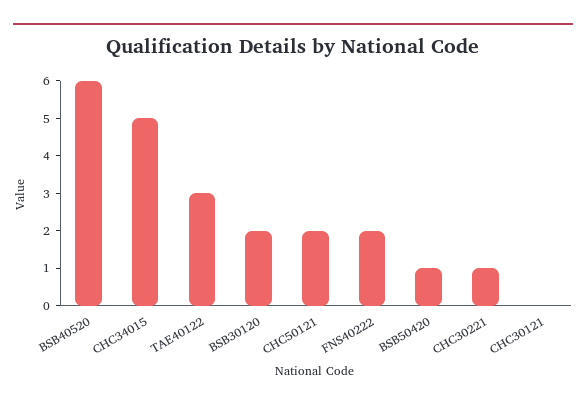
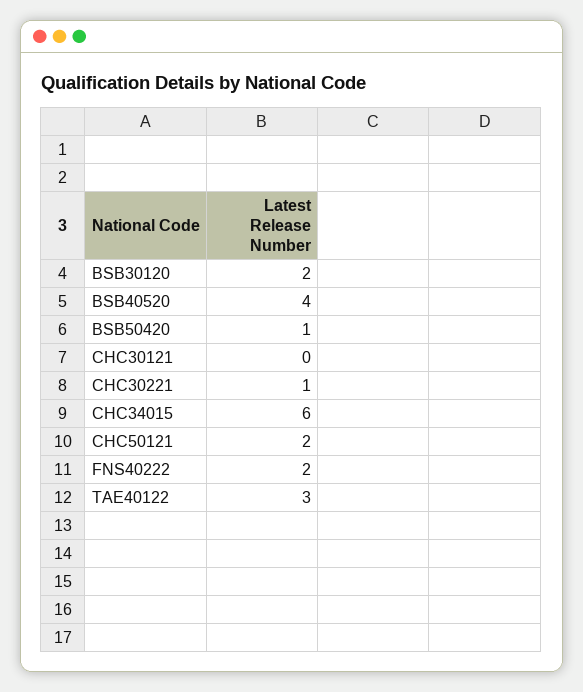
  {
-   "BSB40520": 6,
+   "BSB40520": 4,
-   "CHC34015": 5,
+   "CHC34015": 6,
    "TAE40122": 3,
    "BSB30120": 2,
    "CHC50121": 2,
    "FNS40222": 2,
    "BSB50420": 1,
    "CHC30221": 1,
    "CHC30121": 0
  }

